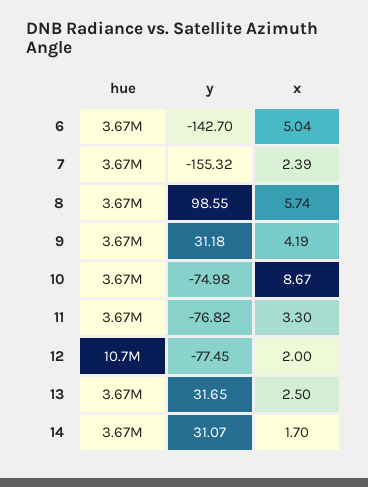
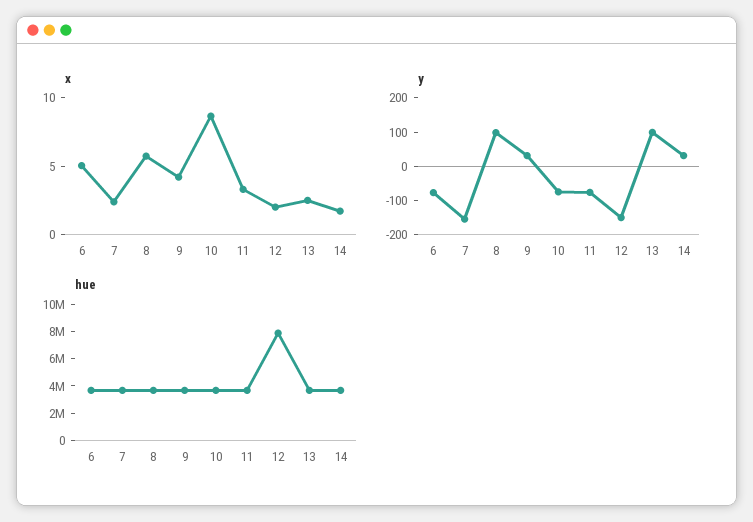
  {
    "hue": {
      "6": 3670000,
      "7": 3670000,
      "8": 3670000,
      "9": 3670000,
      "10": 3670000,
      "11": 3670000,
-     "12": 10700000,
+     "12": 8000000,
      "13": 3670000,
      "14": 3670000
    },
    "y": {
-     "6": -142.7,
+     "6": -75,
      "7": -155.32,
      "8": 98.55,
      "9": 31.18,
      "10": -74.98,
      "11": -76.82,
-     "12": -77.45,
+     "12": -150,
-     "13": 31.65,
+     "13": 100,
      "14": 31.07
    },
    "x": {
      "6": 5.04,
      "7": 2.39,
      "8": 5.74,
      "9": 4.19,
      "10": 8.67,
      "11": 3.3,
      "12": 2,
      "13": 2.5,
      "14": 1.7
    }
  }

